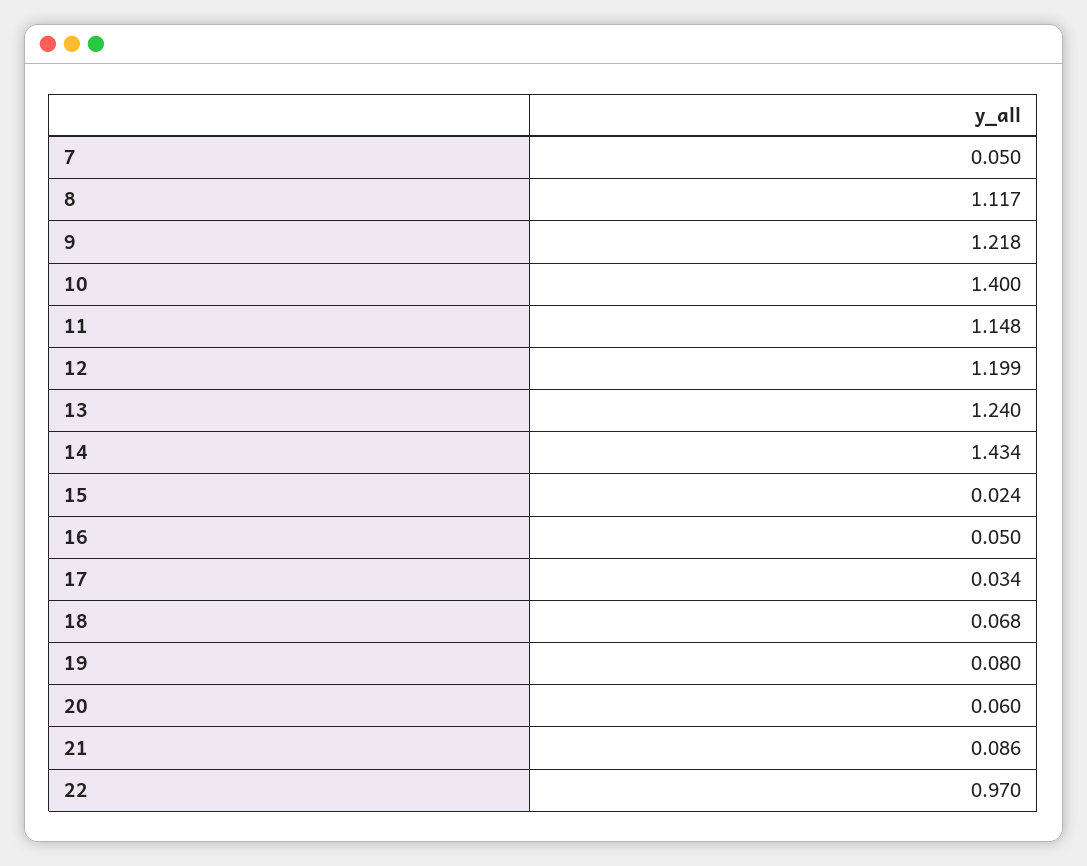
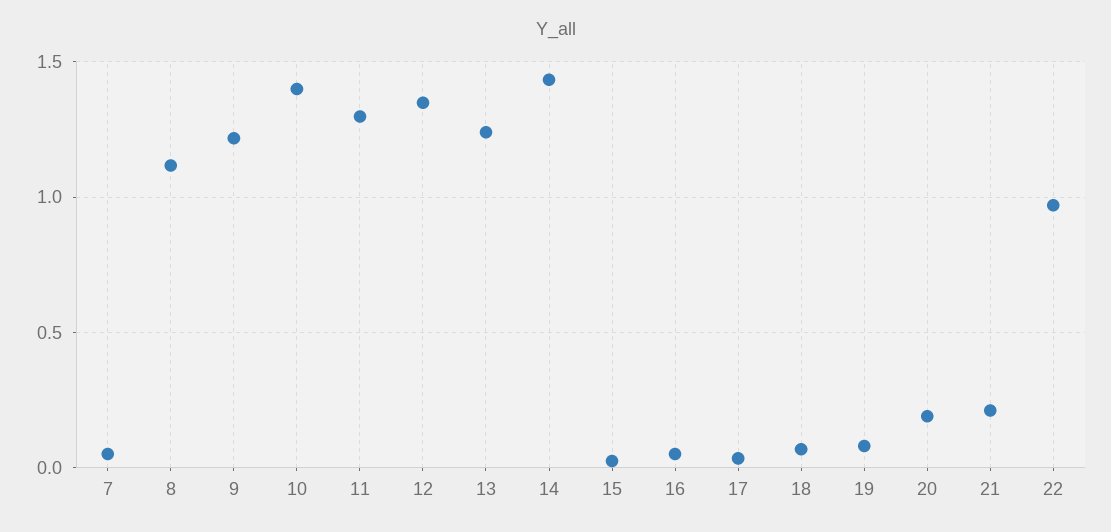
  {
    "7": 0.05,
    "8": 1.117,
    "9": 1.218,
    "10": 1.4,
-   "11": 1.148,
+   "11": 1.3,
-   "12": 1.199,
+   "12": 1.35,
    "13": 1.24,
    "14": 1.434,
    "15": 0.024,
    "16": 0.05,
    "17": 0.034,
    "18": 0.068,
    "19": 0.08,
-   "20": 0.06,
+   "20": 0.2,
-   "21": 0.086,
+   "21": 0.2,
    "22": 0.97
  }

